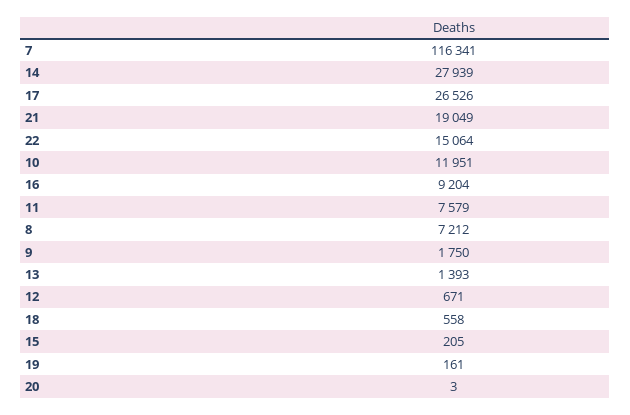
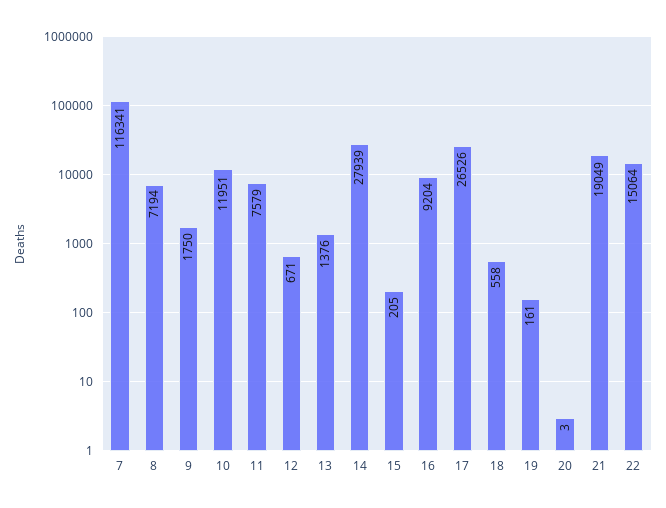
  {
    "7": 116341,
    "14": 27939,
    "17": 26526,
    "21": 19049,
    "22": 15064,
    "10": 11951,
    "16": 9204,
    "11": 7579,
-   "8": 7212,
+   "8": 7194,
    "9": 1750,
-   "13": 1393,
+   "13": 1376,
    "12": 671,
    "18": 558,
    "15": 205,
    "19": 161,
    "20": 3
  }

